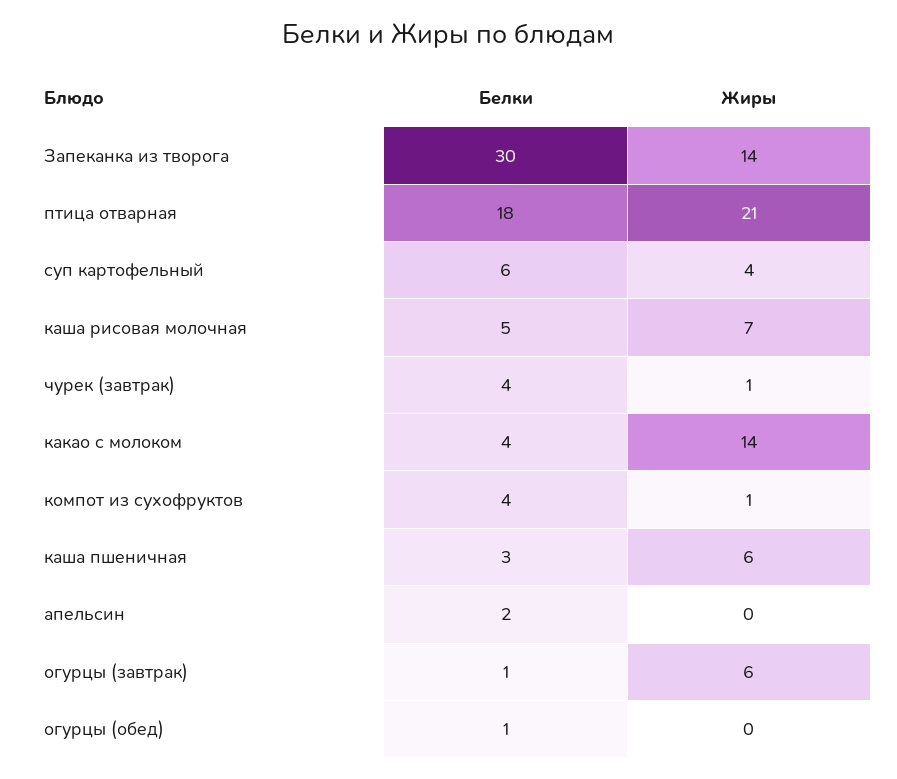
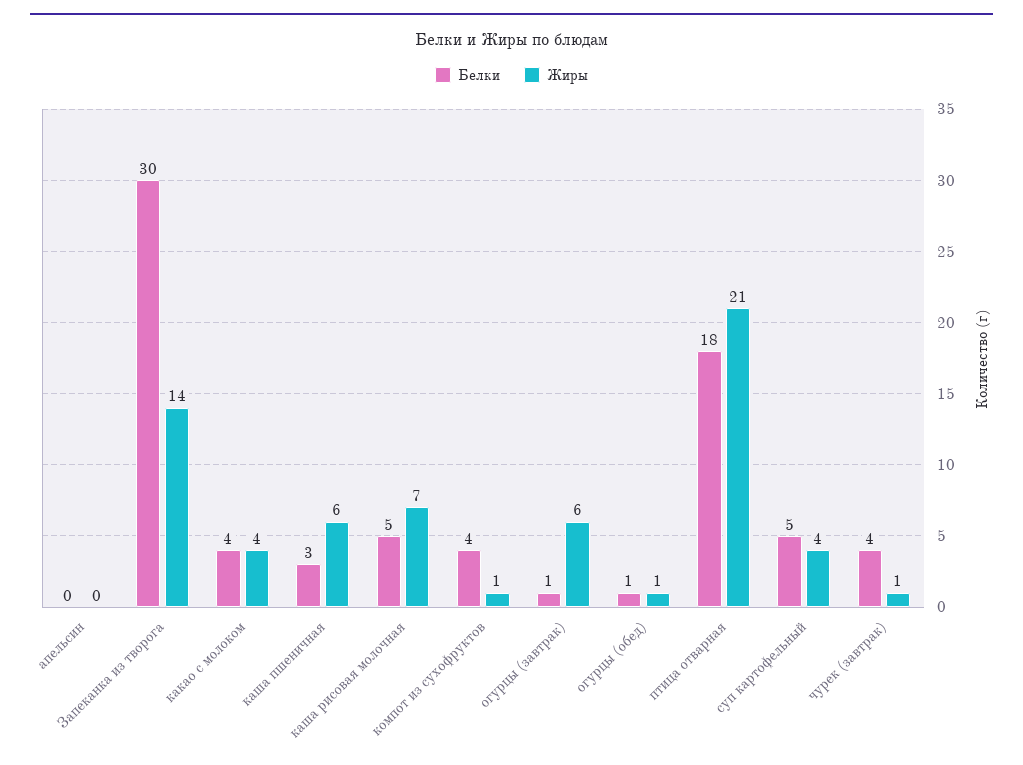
  {
    "Белки": {
      "Запеканка из творога": 30,
      "птица отварная": 18,
-     "суп картофельный": 6,
+     "суп картофельный": 5,
      "каша рисовая молочная": 5,
      "чурек (завтрак)": 4,
      "какао с молоком": 4,
      "компот из сухофруктов": 4,
      "каша пшеничная": 3,
-     "апельсин": 2,
+     "апельсин": 0,
      "огурцы (завтрак)": 1,
      "огурцы (обед)": 1
    },
    "Жиры": {
      "Запеканка из творога": 14,
      "птица отварная": 21,
      "суп картофельный": 4,
      "каша рисовая молочная": 7,
      "чурек (завтрак)": 1,
-     "какао с молоком": 14,
+     "какао с молоком": 4,
      "компот из сухофруктов": 1,
      "каша пшеничная": 6,
      "апельсин": 0,
      "огурцы (завтрак)": 6,
-     "огурцы (обед)": 0
+     "огурцы (обед)": 1
    }
  }

